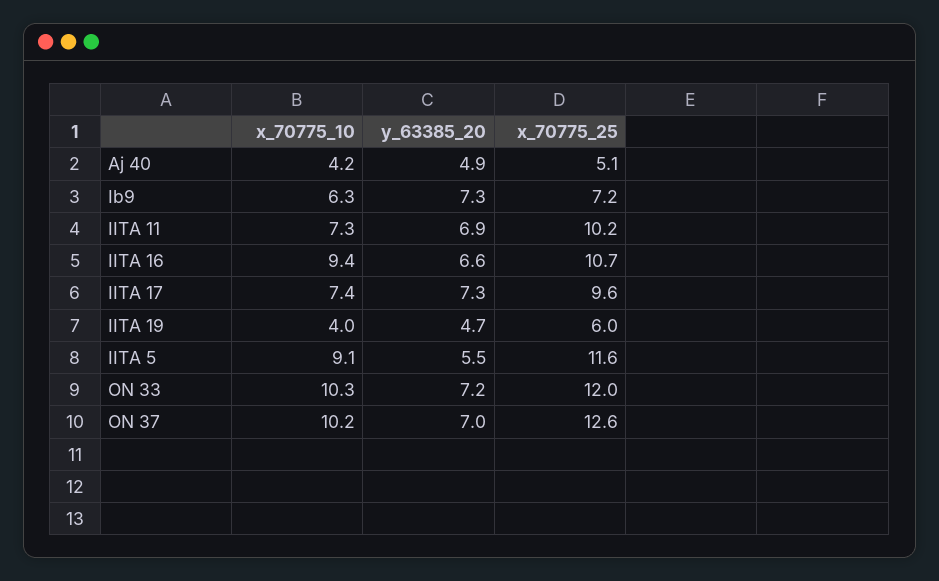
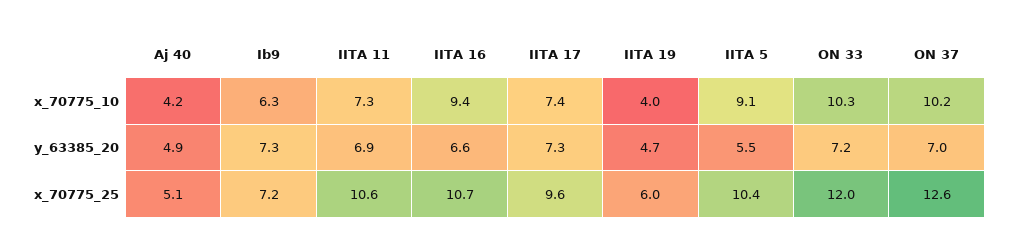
  {
    "x_70775_10": {
      "Aj 40": 4.2,
      "Ib9": 6.3,
      "IITA 11": 7.3,
      "IITA 16": 9.4,
      "IITA 17": 7.4,
      "IITA 19": 4,
      "IITA 5": 9.1,
      "ON 33": 10.3,
      "ON 37": 10.2
    },
    "y_63385_20": {
      "Aj 40": 4.9,
      "Ib9": 7.3,
      "IITA 11": 6.9,
      "IITA 16": 6.6,
      "IITA 17": 7.3,
      "IITA 19": 4.7,
      "IITA 5": 5.5,
      "ON 33": 7.2,
      "ON 37": 7
    },
    "x_70775_25": {
      "Aj 40": 5.1,
      "Ib9": 7.2,
-     "IITA 11": 10.2,
+     "IITA 11": 10.6,
      "IITA 16": 10.7,
      "IITA 17": 9.6,
      "IITA 19": 6,
-     "IITA 5": 11.6,
+     "IITA 5": 10.4,
      "ON 33": 12,
      "ON 37": 12.6
    }
  }

